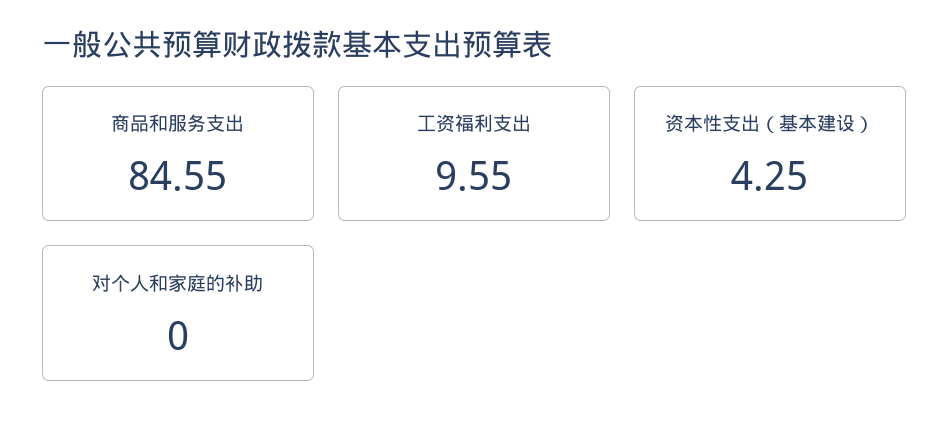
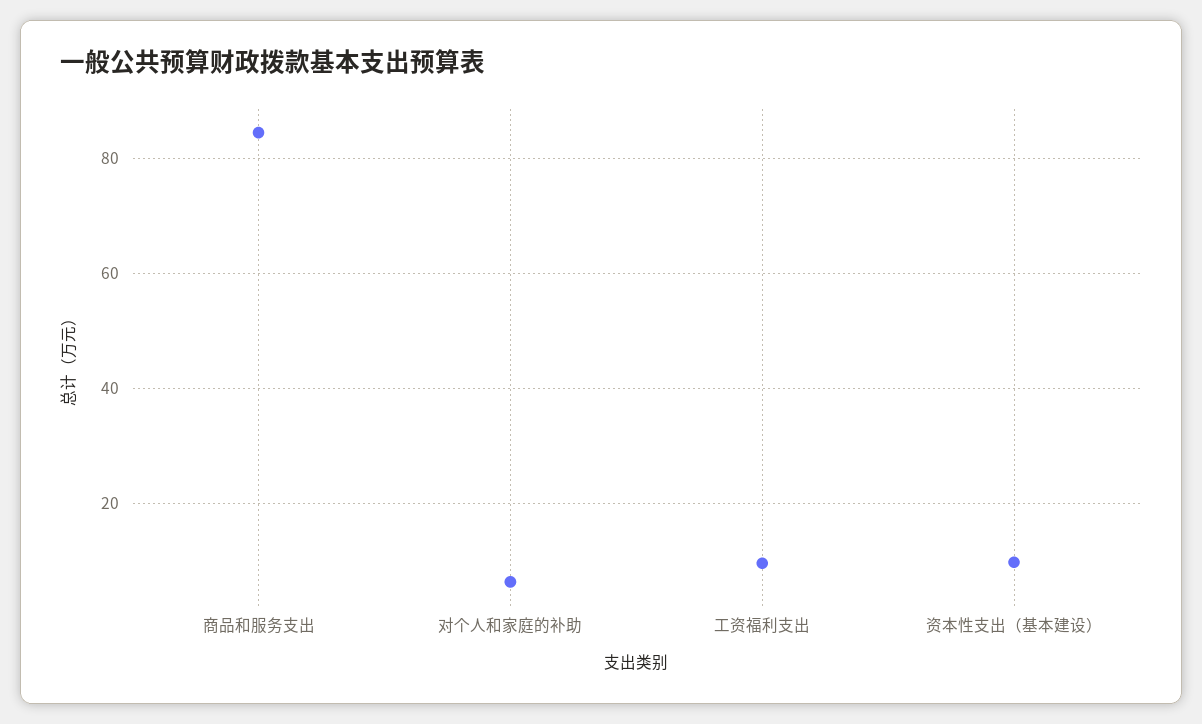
  {
    "商品和服务支出": 84.55,
    "工资福利支出": 9.55,
-   "资本性支出（基本建设）": 4.25,
+   "资本性支出（基本建设）": 10,
-   "对个人和家庭的补助": 0
+   "对个人和家庭的补助": 6
  }

